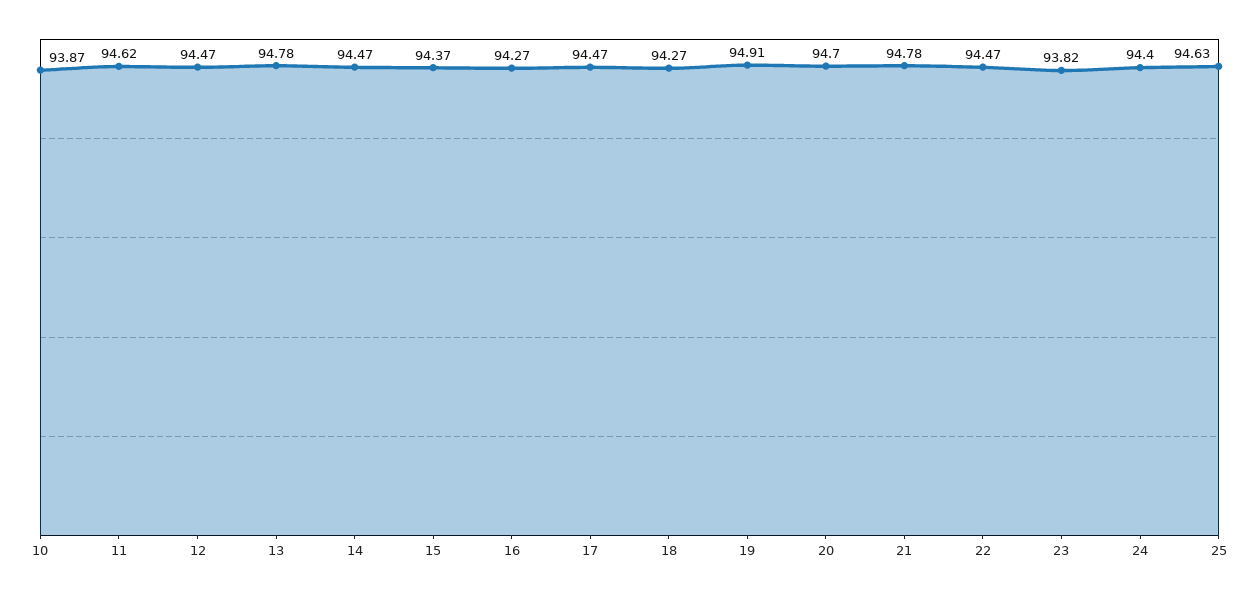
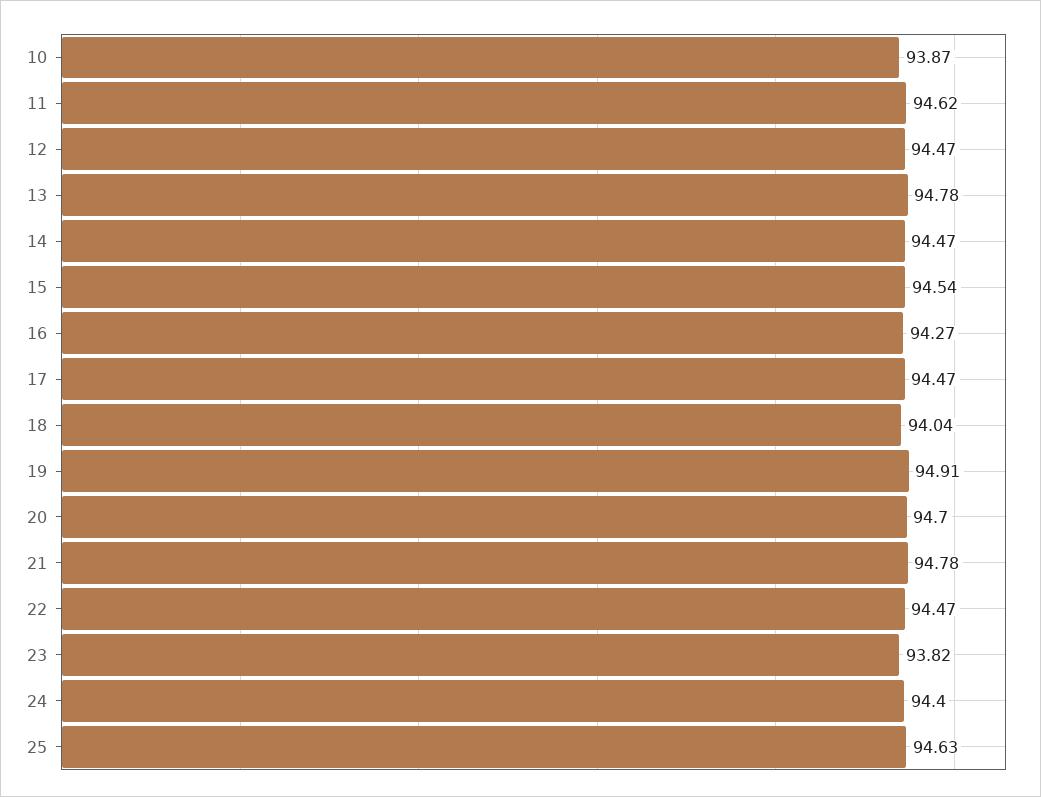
  {
    "10": 93.87,
    "11": 94.62,
    "12": 94.47,
    "13": 94.78,
    "14": 94.47,
-   "15": 94.37,
+   "15": 94.54,
    "16": 94.27,
    "17": 94.47,
-   "18": 94.27,
+   "18": 94.04,
    "19": 94.91,
    "20": 94.7,
    "21": 94.78,
    "22": 94.47,
    "23": 93.82,
    "24": 94.4,
    "25": 94.63
  }

